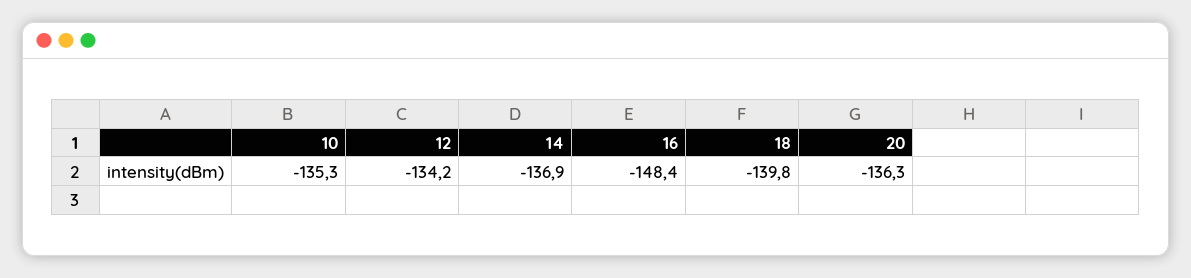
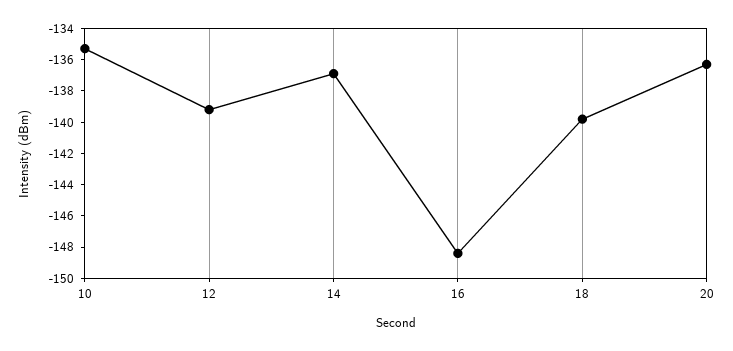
  {
    "10": -135.3,
-   "12": -134.2,
+   "12": -139,
    "14": -136.9,
    "16": -148.4,
    "18": -139.8,
    "20": -136.3
  }

